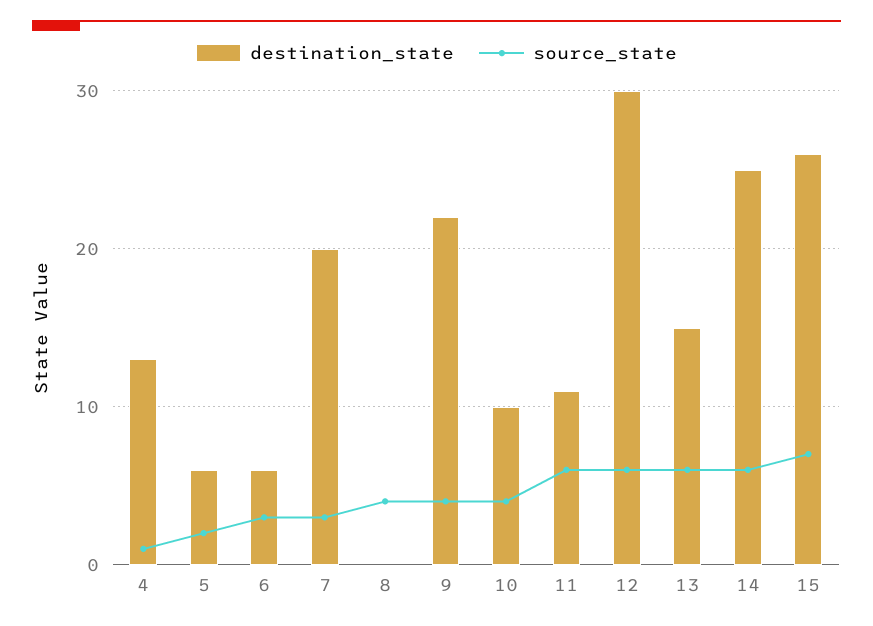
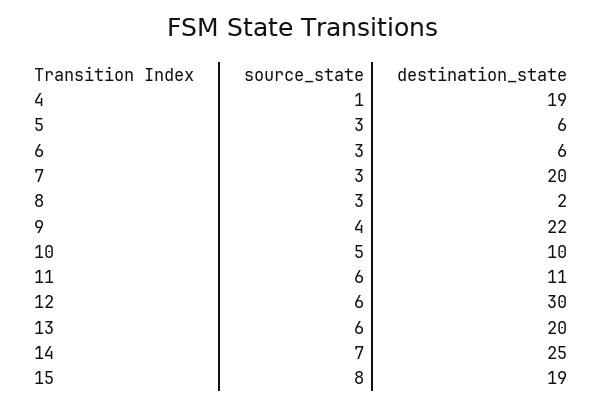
  {
    "destination_state": {
-     "4": 13,
+     "4": 19,
      "5": 6,
      "6": 6,
      "7": 20,
-     "8": 0,
+     "8": 2,
      "9": 22,
      "10": 10,
      "11": 11,
      "12": 30,
-     "13": 15,
+     "13": 20,
      "14": 25,
-     "15": 26
+     "15": 19
    },
    "source_state": {
      "4": 1,
-     "5": 2,
+     "5": 3,
      "6": 3,
      "7": 3,
-     "8": 4,
+     "8": 3,
      "9": 4,
-     "10": 4,
+     "10": 5,
      "11": 6,
      "12": 6,
      "13": 6,
-     "14": 6,
+     "14": 7,
-     "15": 7
+     "15": 8
    }
  }

